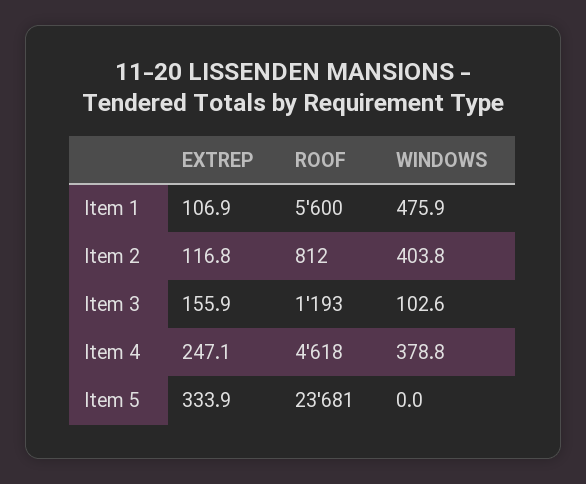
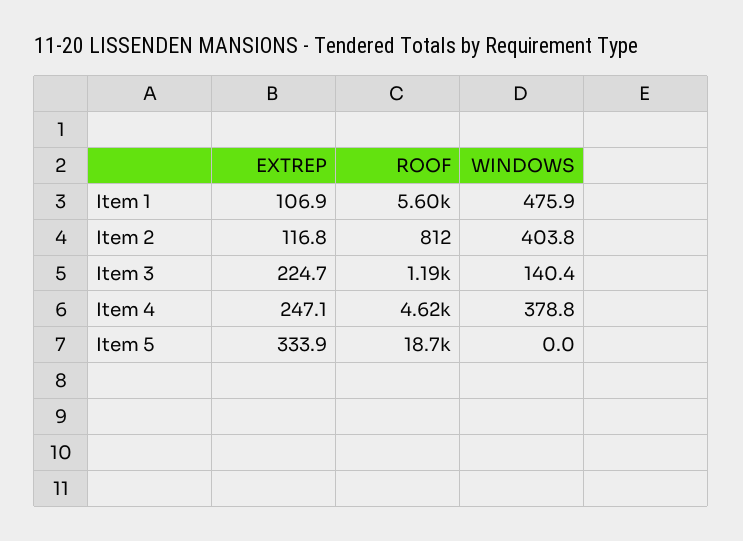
  {
    "EXTREP": {
      "Item 1": 106.9,
      "Item 2": 116.8,
-     "Item 3": 155.9,
+     "Item 3": 224.7,
      "Item 4": 247.1,
      "Item 5": 333.9
    },
    "ROOF": {
      "Item 1": 5600,
      "Item 2": 812,
      "Item 3": 1193,
      "Item 4": 4618,
-     "Item 5": 23681
+     "Item 5": 18700
    },
    "WINDOWS": {
      "Item 1": 475.9,
      "Item 2": 403.8,
-     "Item 3": 102.6,
+     "Item 3": 140.4,
      "Item 4": 378.8,
      "Item 5": 0
    }
  }

